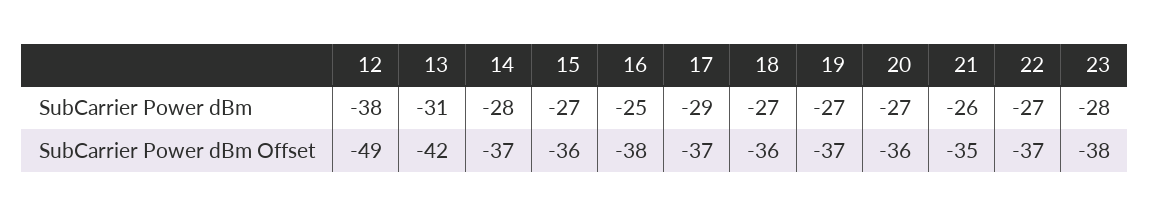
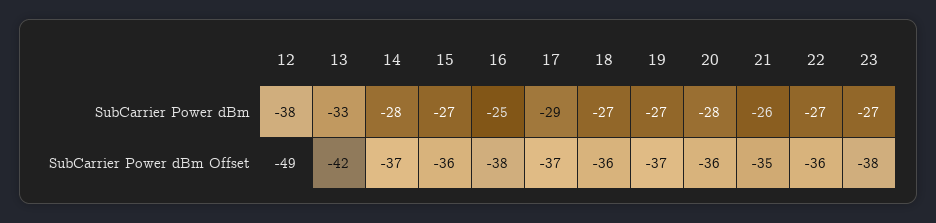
  {
    "12": {
      "SubCarrier Power dBm": -38,
      "SubCarrier Power dBm Offset": -49
    },
    "13": {
-     "SubCarrier Power dBm": -31,
+     "SubCarrier Power dBm": -33,
      "SubCarrier Power dBm Offset": -42
    },
    "14": {
      "SubCarrier Power dBm": -28,
      "SubCarrier Power dBm Offset": -37
    },
    "15": {
      "SubCarrier Power dBm": -27,
      "SubCarrier Power dBm Offset": -36
    },
    "16": {
      "SubCarrier Power dBm": -25,
      "SubCarrier Power dBm Offset": -38
    },
    "17": {
      "SubCarrier Power dBm": -29,
      "SubCarrier Power dBm Offset": -37
    },
    "18": {
      "SubCarrier Power dBm": -27,
      "SubCarrier Power dBm Offset": -36
    },
    "19": {
      "SubCarrier Power dBm": -27,
      "SubCarrier Power dBm Offset": -37
    },
    "20": {
-     "SubCarrier Power dBm": -27,
+     "SubCarrier Power dBm": -28,
      "SubCarrier Power dBm Offset": -36
    },
    "21": {
      "SubCarrier Power dBm": -26,
      "SubCarrier Power dBm Offset": -35
    },
    "22": {
      "SubCarrier Power dBm": -27,
-     "SubCarrier Power dBm Offset": -37
+     "SubCarrier Power dBm Offset": -36
    },
    "23": {
-     "SubCarrier Power dBm": -28,
+     "SubCarrier Power dBm": -27,
      "SubCarrier Power dBm Offset": -38
    }
  }

